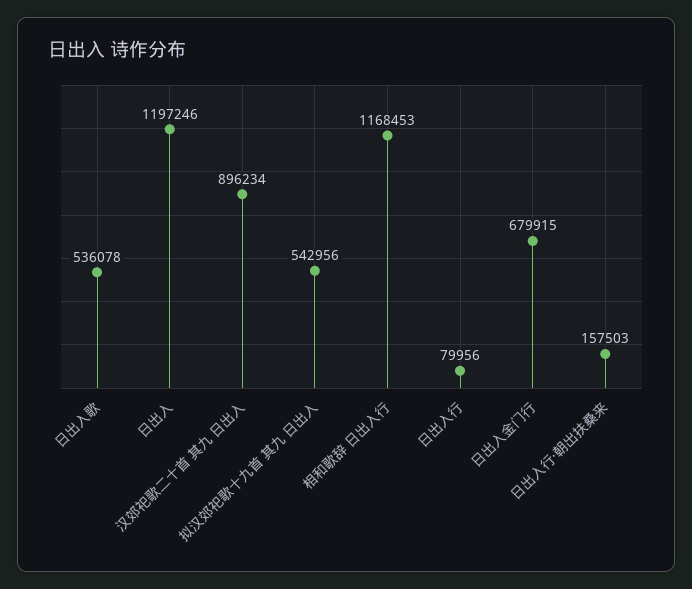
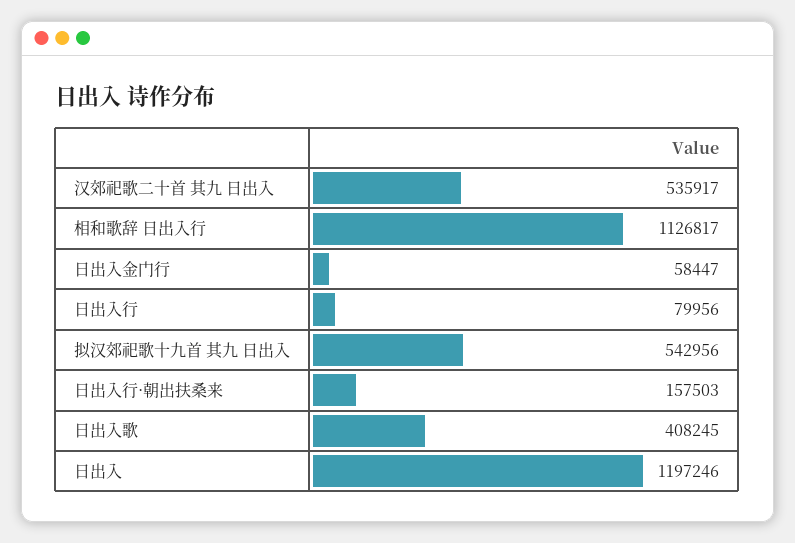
  {
-   "日出入歌": 536078,
+   "日出入歌": 408245,
    "日出入": 1197246,
-   "汉郊祀歌二十首 其九 日出入": 896234,
+   "汉郊祀歌二十首 其九 日出入": 535917,
    "拟汉郊祀歌十九首 其九 日出入": 542956,
-   "相和歌辞 日出入行": 1168453,
+   "相和歌辞 日出入行": 1126817,
    "日出入行": 79956,
-   "日出入金门行": 679915,
+   "日出入金门行": 58447,
    "日出入行·朝出扶桑来": 157503
  }

